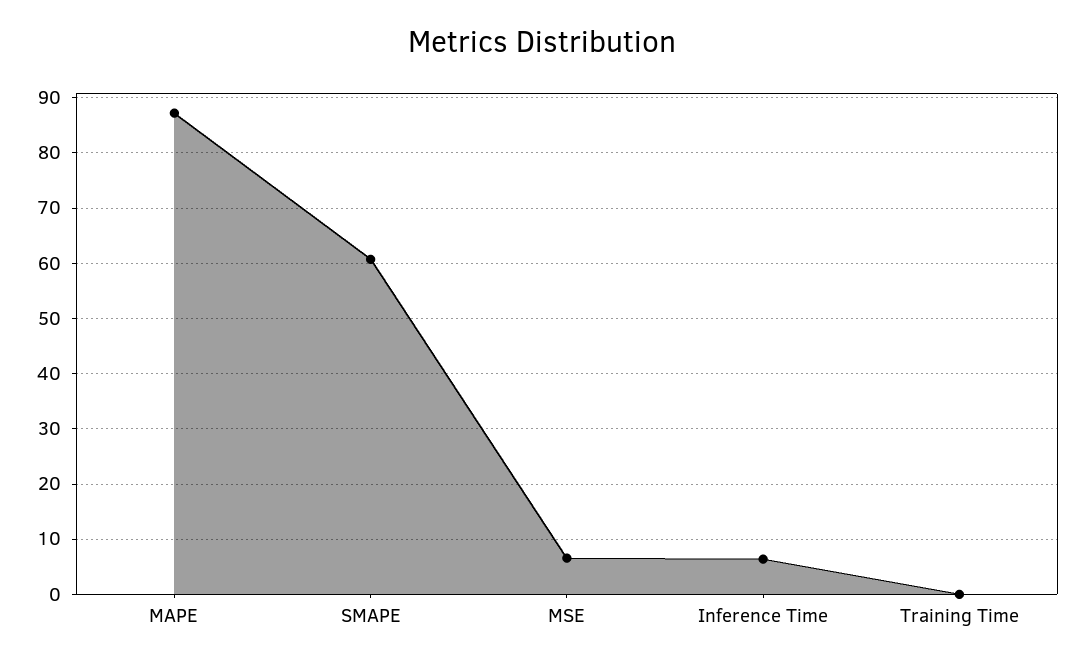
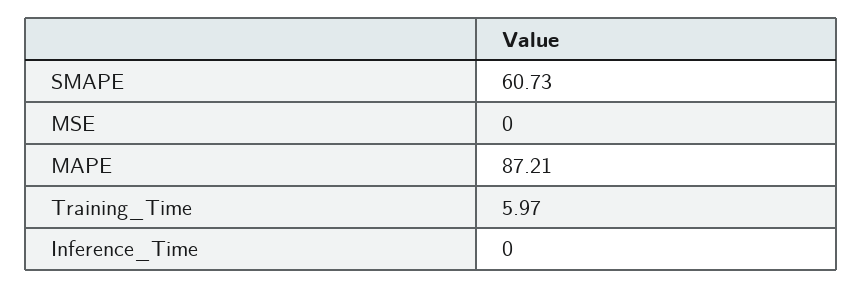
  {
    "MAPE": 87.21,
    "SMAPE": 60.73,
-   "MSE": 6,
+   "MSE": 0,
-   "Inference Time": 6,
+   "Inference Time": 0,
-   "Training Time": 0
+   "Training Time": 5.97
  }

